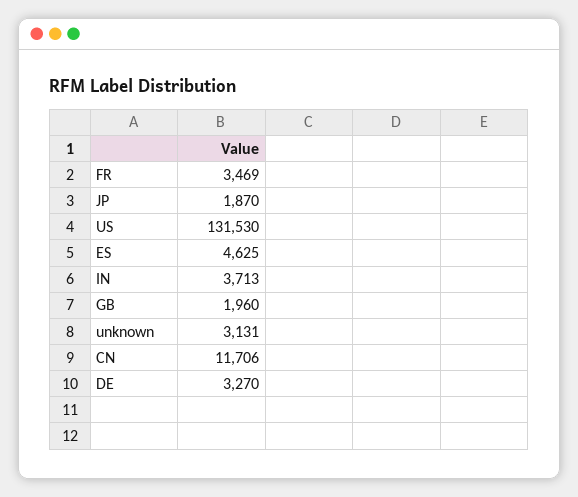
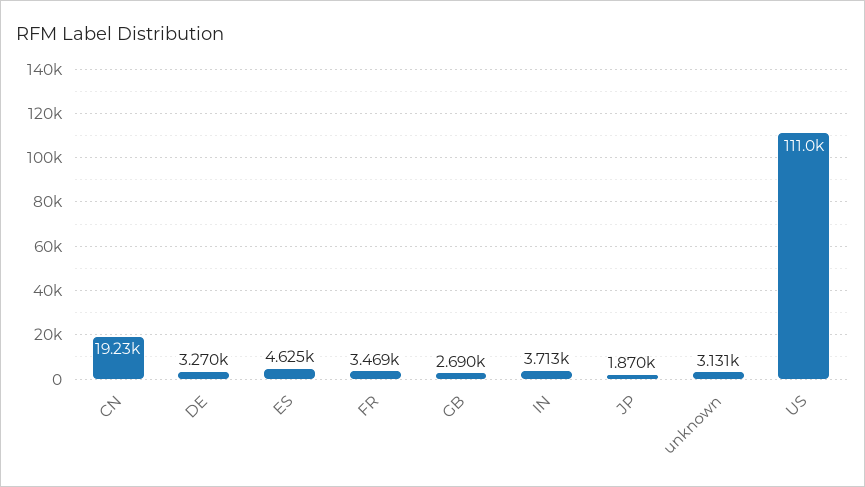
  {
    "FR": 3469,
    "JP": 1870,
-   "US": 131530,
+   "US": 111000,
    "ES": 4625,
    "IN": 3713,
-   "GB": 1960,
+   "GB": 2690,
    "unknown": 3131,
-   "CN": 11706,
+   "CN": 19230,
    "DE": 3270
  }

